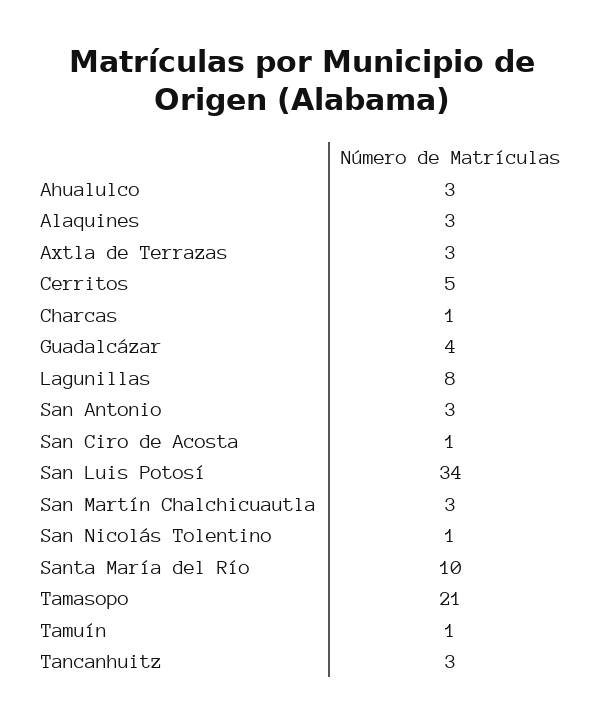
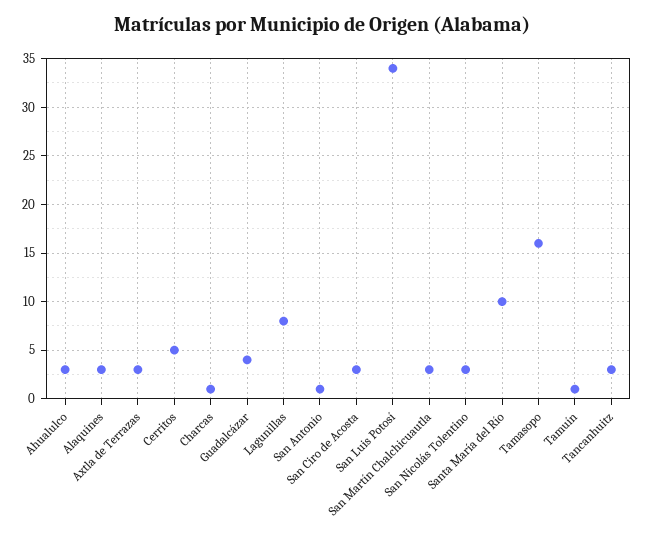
  {
    "Ahualulco": 3,
    "Alaquines": 3,
    "Axtla de Terrazas": 3,
    "Cerritos": 5,
    "Charcas": 1,
    "Guadalcázar": 4,
    "Lagunillas": 8,
-   "San Antonio": 3,
+   "San Antonio": 1,
-   "San Ciro de Acosta": 1,
+   "San Ciro de Acosta": 3,
    "San Luis Potosí": 34,
    "San Martín Chalchicuautla": 3,
-   "San Nicolás Tolentino": 1,
+   "San Nicolás Tolentino": 3,
    "Santa María del Río": 10,
-   "Tamasopo": 21,
+   "Tamasopo": 16,
    "Tamuín": 1,
    "Tancanhuitz": 3
  }

